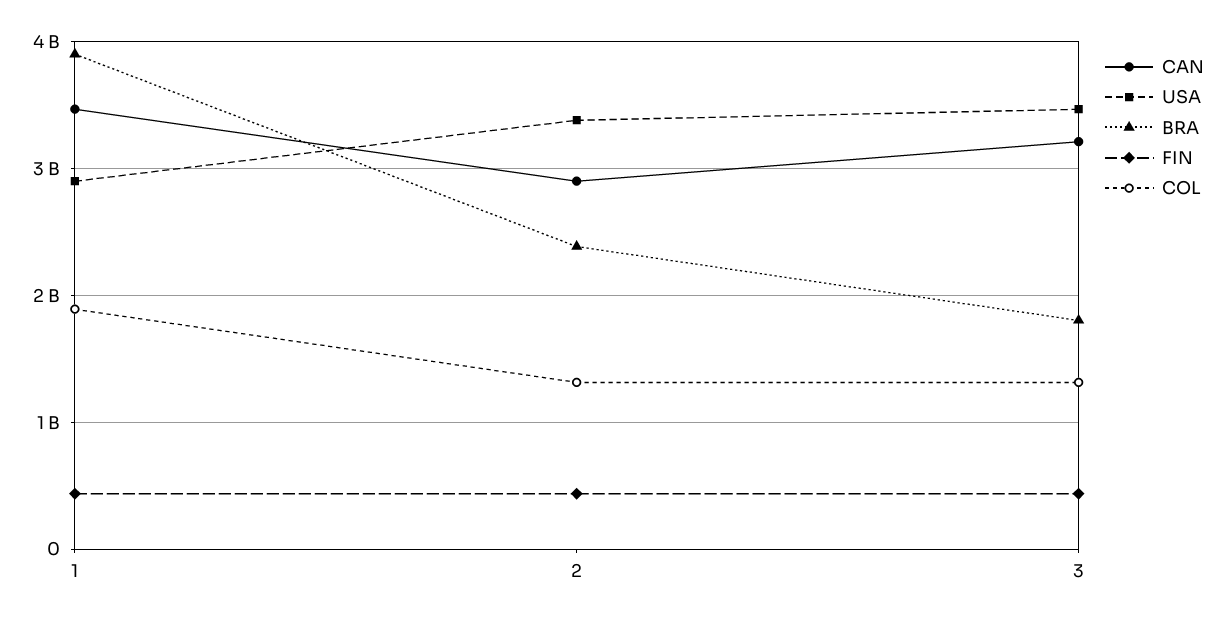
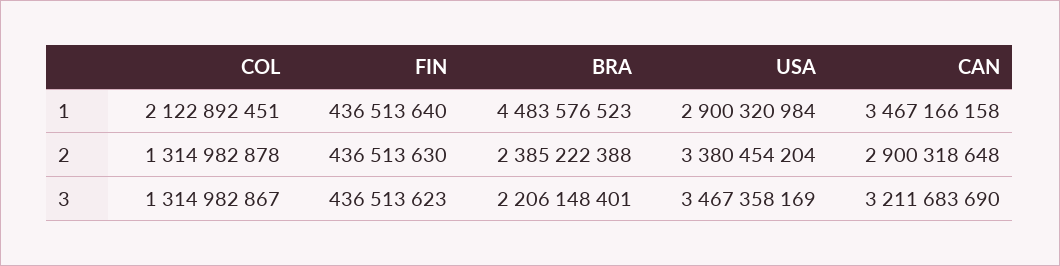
  {
    "CAN": {
      "1": 3467166158,
      "2": 2900318648,
      "3": 3211683690
    },
    "USA": {
      "1": 2900320984,
      "2": 3380454204,
      "3": 3467358169
    },
    "BRA": {
-     "1": 3900000000,
+     "1": 4483576523,
      "2": 2385222388,
-     "3": 1800000000
+     "3": 2206148401
    },
    "FIN": {
      "1": 436513640,
      "2": 436513630,
      "3": 436513623
    },
    "COL": {
-     "1": 1900000000,
+     "1": 2122892451,
      "2": 1314982878,
      "3": 1314982867
    }
  }

